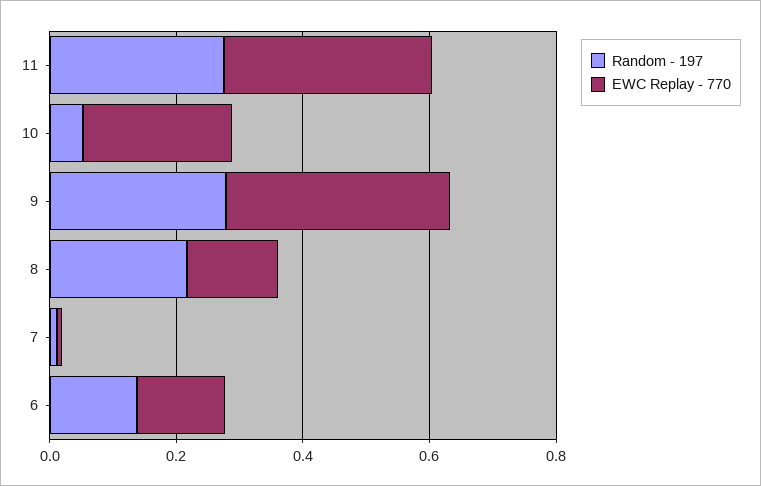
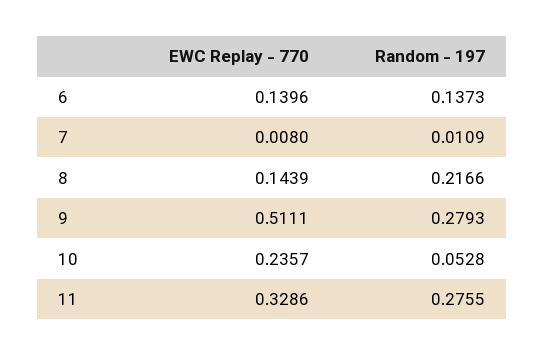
  {
    "Random - 197": {
      "11": 0.2755,
      "10": 0.0528,
      "9": 0.2793,
      "8": 0.2166,
      "7": 0.0109,
      "6": 0.1373
    },
    "EWC Replay - 770": {
      "11": 0.3286,
      "10": 0.2357,
-     "9": 0.35,
+     "9": 0.5111,
      "8": 0.1439,
      "7": 0.008,
      "6": 0.1396
    }
  }

